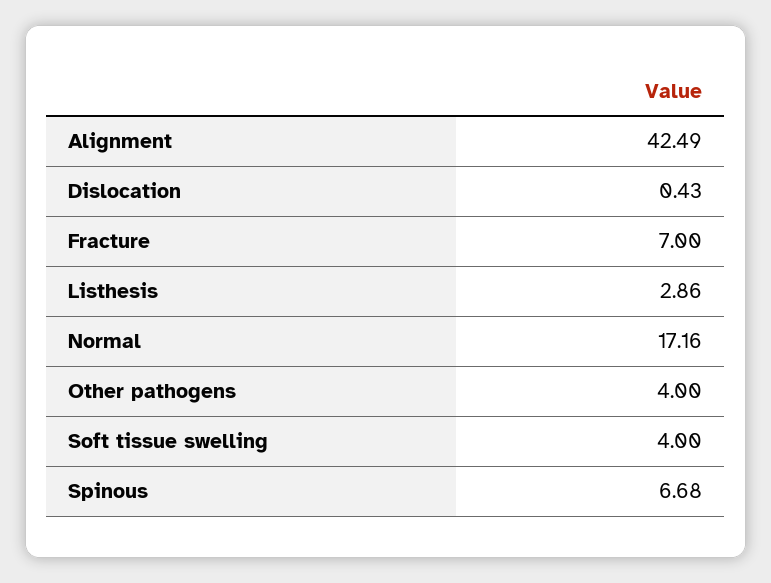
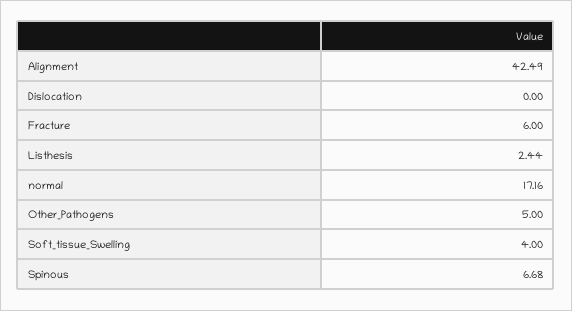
  {
    "Alignment": 42.49,
-   "Dislocation": 0.43,
+   "Dislocation": 0,
-   "Fracture": 7,
+   "Fracture": 6,
-   "Listhesis": 2.86,
+   "Listhesis": 2.44,
    "Normal": 17.16,
-   "Other pathogens": 4,
+   "Other pathogens": 5,
    "Soft tissue swelling": 4,
    "Spinous": 6.68
  }

